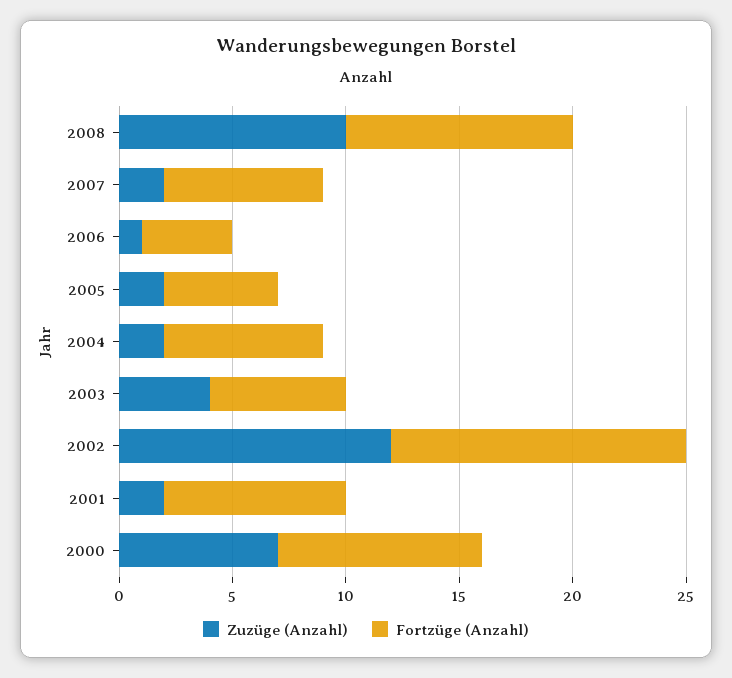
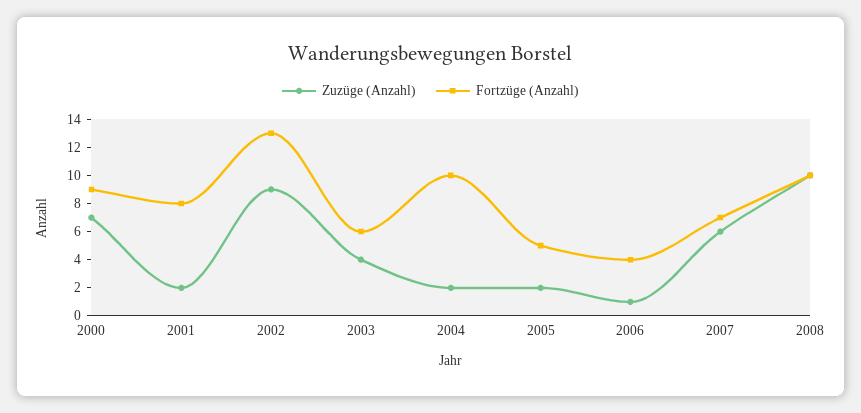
  {
    "Zuzüge (Anzahl)": {
      "2008": 10,
-     "2007": 2,
+     "2007": 6,
      "2006": 1,
      "2005": 2,
      "2004": 2,
      "2003": 4,
-     "2002": 12,
+     "2002": 9,
      "2001": 2,
      "2000": 7
    },
    "Fortzüge (Anzahl)": {
      "2008": 10,
      "2007": 7,
      "2006": 4,
      "2005": 5,
-     "2004": 7,
+     "2004": 10,
      "2003": 6,
      "2002": 13,
      "2001": 8,
      "2000": 9
    }
  }

